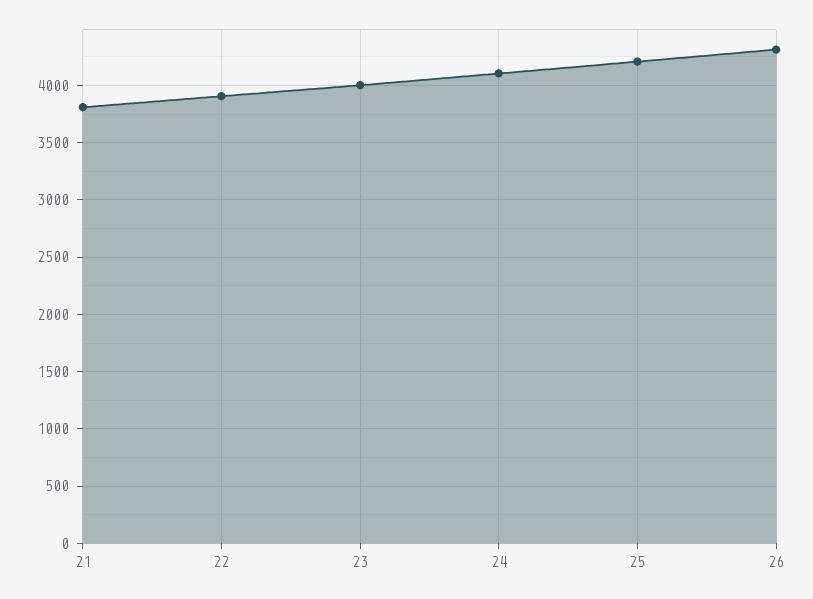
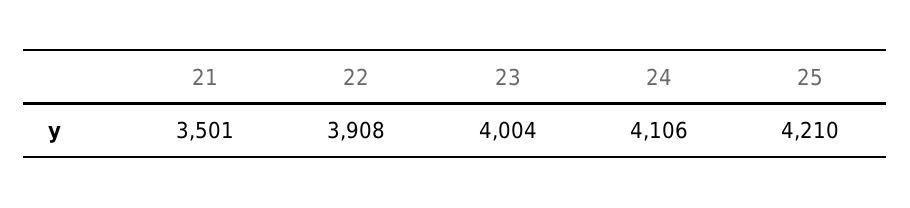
  {
-   "21": 3800,
+   "21": 3501,
    "22": 3908,
    "23": 4004,
    "24": 4106,
-   "25": 4210,
+   "25": 4210
-   "26": 4300
  }

